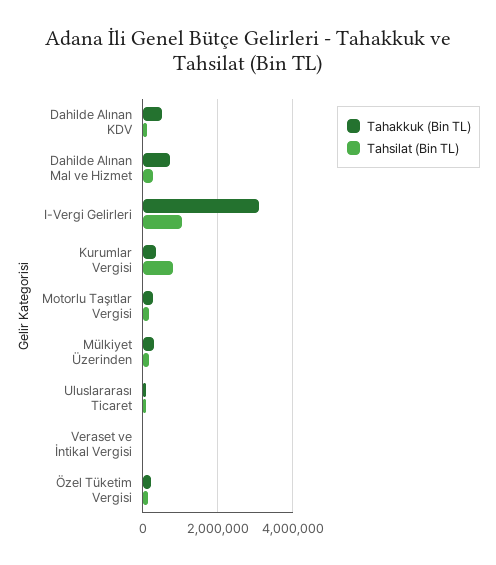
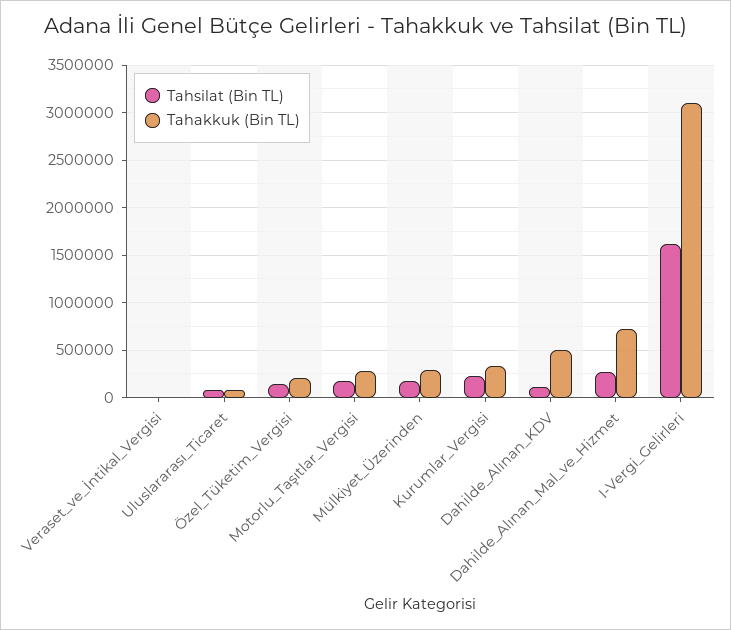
  {
    "Tahakkuk (Bin TL)": {
      "Dahilde Alınan KDV": 500000,
      "Dahilde Alınan Mal ve Hizmet": 700000,
      "I-Vergi Gelirleri": 3100000,
      "Kurumlar Vergisi": 300000,
      "Motorlu Taşıtlar Vergisi": 300000,
      "Mülkiyet Üzerinden": 300000,
      "Uluslararası Ticaret": 100000,
      "Veraset ve İntikal Vergisi": 0,
      "Özel Tüketim Vergisi": 200000
    },
    "Tahsilat (Bin TL)": {
      "Dahilde Alınan KDV": 100000,
      "Dahilde Alınan Mal ve Hizmet": 300000,
-     "I-Vergi Gelirleri": 1000000,
+     "I-Vergi Gelirleri": 1600000,
-     "Kurumlar Vergisi": 800000,
+     "Kurumlar Vergisi": 200000,
      "Motorlu Taşıtlar Vergisi": 200000,
      "Mülkiyet Üzerinden": 200000,
      "Uluslararası Ticaret": 100000,
      "Veraset ve İntikal Vergisi": 0,
      "Özel Tüketim Vergisi": 100000
    }
  }

